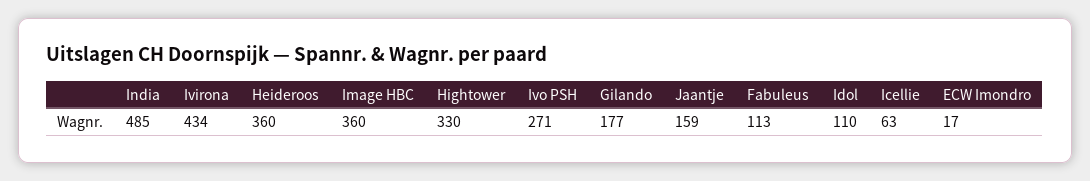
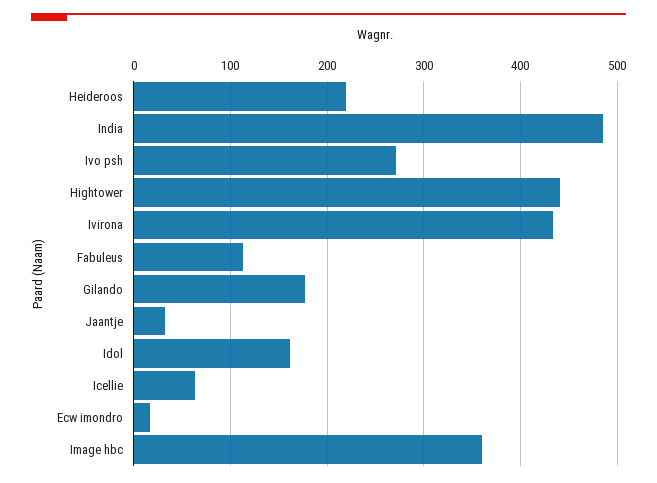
  {
    "India": 485,
    "Ivirona": 434,
-   "Heideroos": 360,
+   "Heideroos": 220,
    "Image HBC": 360,
-   "Hightower": 330,
+   "Hightower": 440,
    "Ivo PSH": 271,
    "Gilando": 177,
-   "Jaantje": 159,
+   "Jaantje": 30,
    "Fabuleus": 113,
-   "Idol": 110,
+   "Idol": 160,
    "Icellie": 63,
    "ECW Imondro": 17
  }

